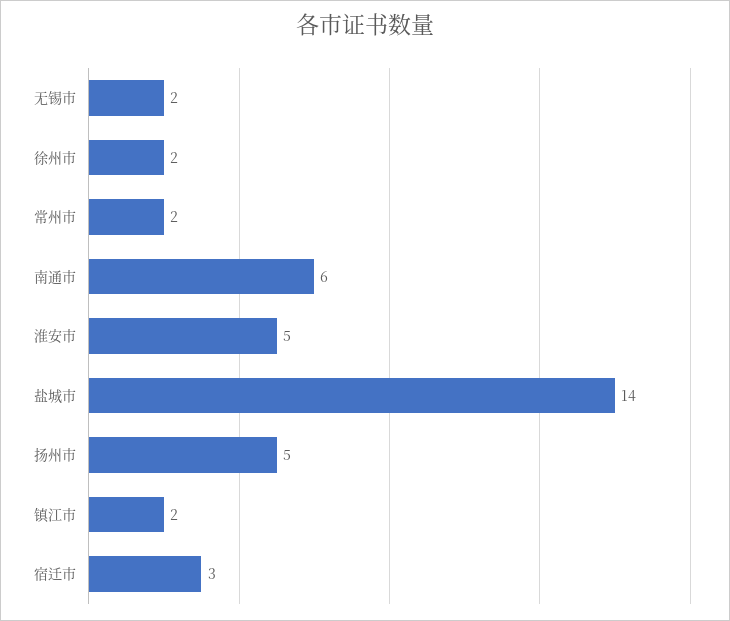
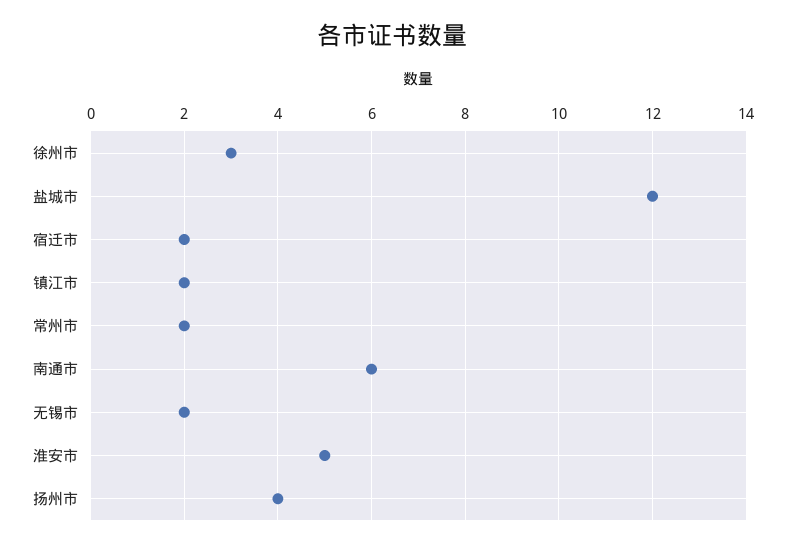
  {
    "无锡市": 2,
-   "徐州市": 2,
+   "徐州市": 3,
    "常州市": 2,
    "南通市": 6,
    "淮安市": 5,
-   "盐城市": 14,
+   "盐城市": 12,
-   "扬州市": 5,
+   "扬州市": 4,
    "镇江市": 2,
-   "宿迁市": 3
+   "宿迁市": 2
  }

